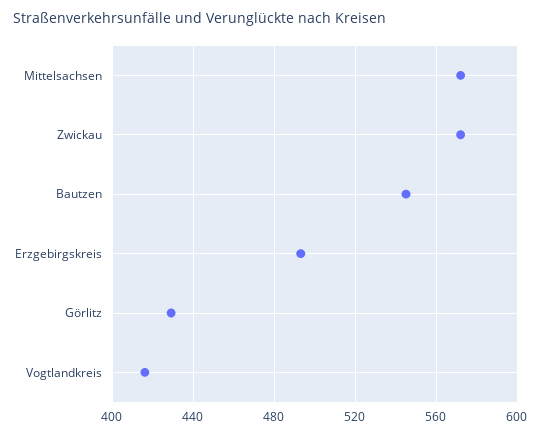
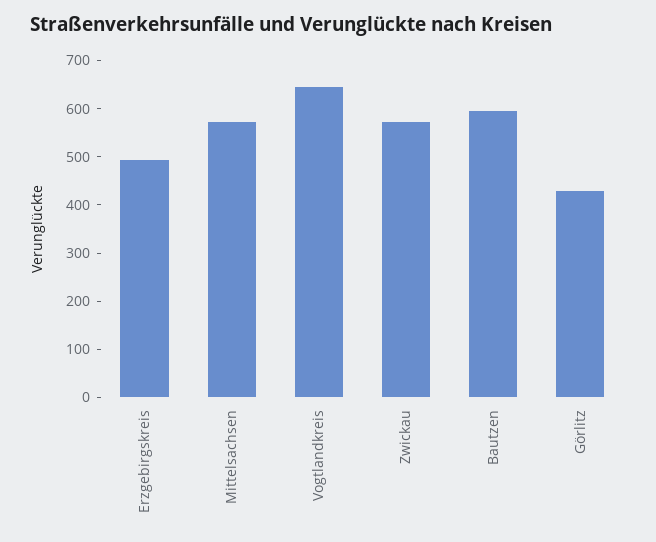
  {
    "Mittelsachsen": 570,
    "Zwickau": 570,
-   "Bautzen": 545,
+   "Bautzen": 600,
    "Erzgebirgskreis": 495,
    "Görlitz": 430,
-   "Vogtlandkreis": 415
+   "Vogtlandkreis": 640
  }

